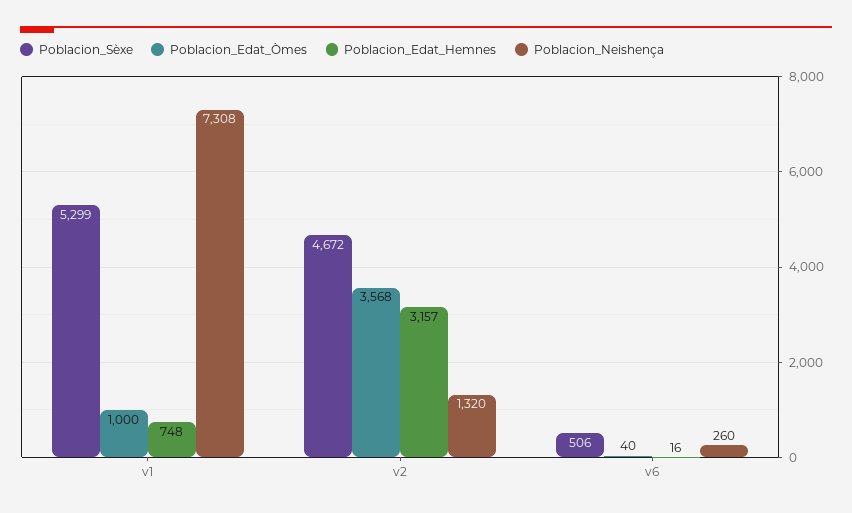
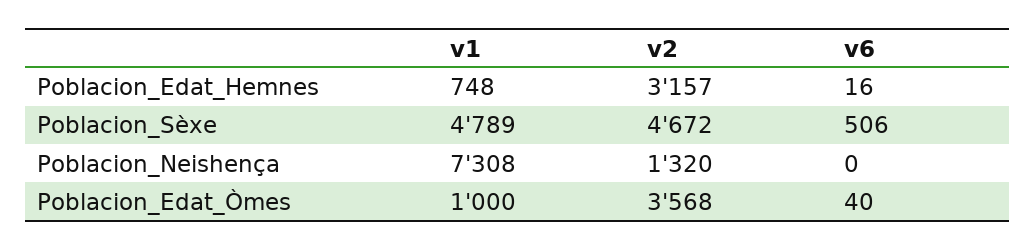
  {
    "Poblacion_Sèxe": {
-     "v1": 5299,
+     "v1": 4789,
      "v2": 4672,
      "v6": 506
    },
    "Poblacion_Edat_Òmes": {
      "v1": 1000,
      "v2": 3568,
      "v6": 40
    },
    "Poblacion_Edat_Hemnes": {
      "v1": 748,
      "v2": 3157,
      "v6": 16
    },
    "Poblacion_Neishença": {
      "v1": 7308,
      "v2": 1320,
-     "v6": 260
+     "v6": 0
    }
  }

